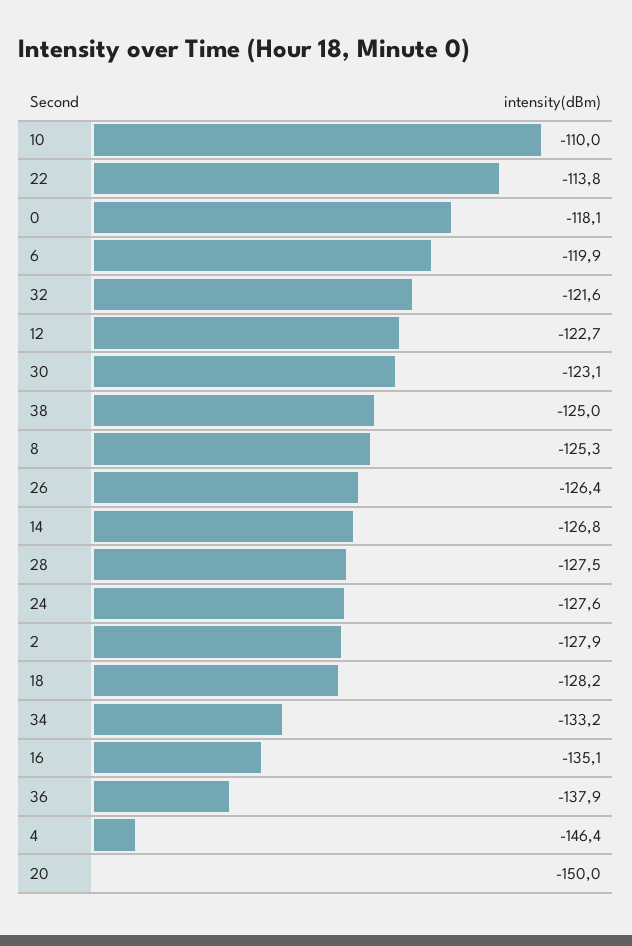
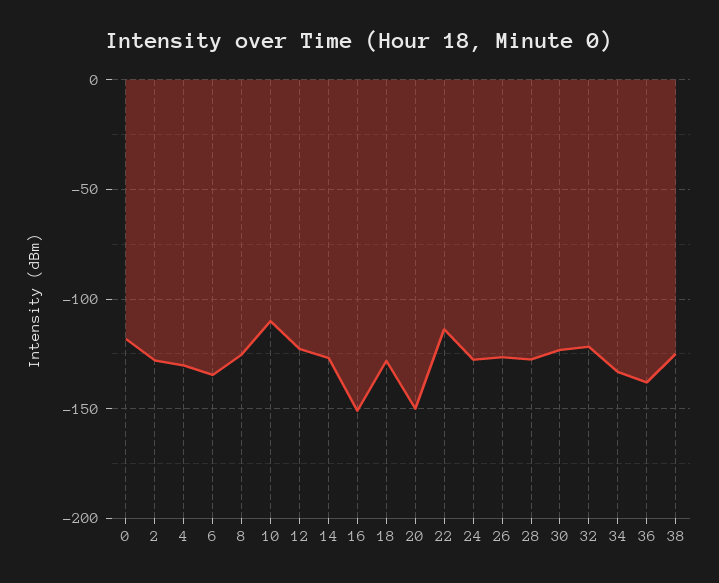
  {
    "10": -110,
    "22": -113.8,
    "0": -118.1,
-   "6": -119.9,
+   "6": -135,
    "32": -121.6,
    "12": -122.7,
    "30": -123.1,
    "38": -125,
    "8": -125.3,
    "26": -126.4,
    "14": -126.8,
    "28": -127.5,
    "24": -127.6,
    "2": -127.9,
    "18": -128.2,
    "34": -133.2,
-   "16": -135.1,
+   "16": -150,
    "36": -137.9,
-   "4": -146.4,
+   "4": -130,
    "20": -150
  }

